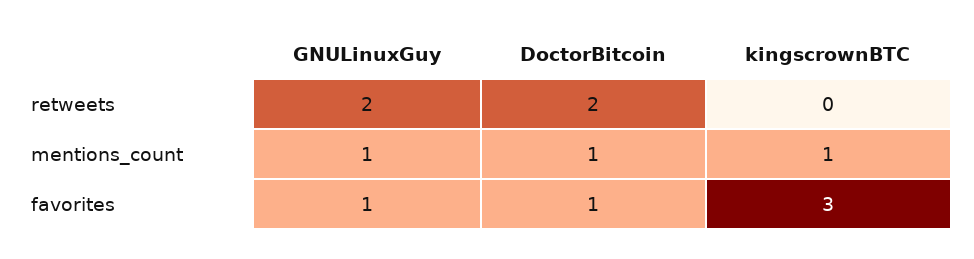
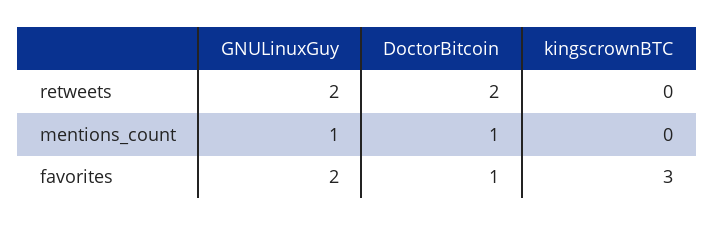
  {
    "GNULinuxGuy": {
      "retweets": 2,
      "mentions_count": 1,
-     "favorites": 1
+     "favorites": 2
    },
    "DoctorBitcoin": {
      "retweets": 2,
      "mentions_count": 1,
      "favorites": 1
    },
    "kingscrownBTC": {
      "retweets": 0,
-     "mentions_count": 1,
+     "mentions_count": 0,
      "favorites": 3
    }
  }

